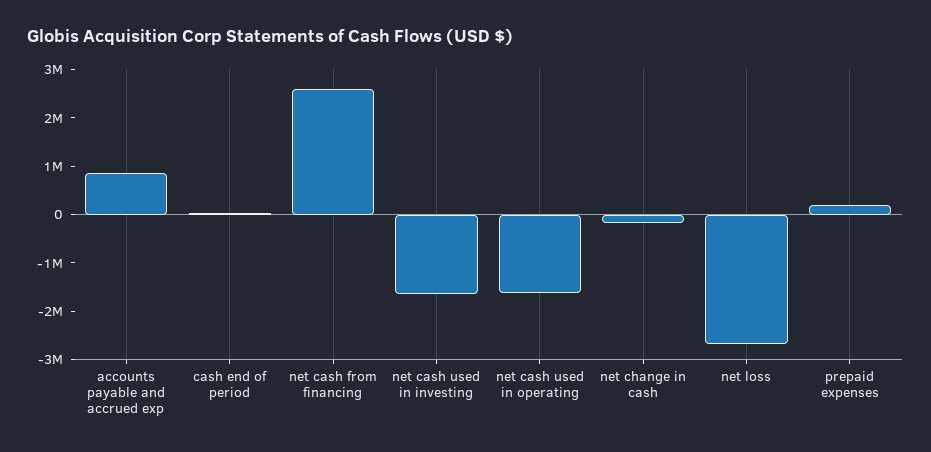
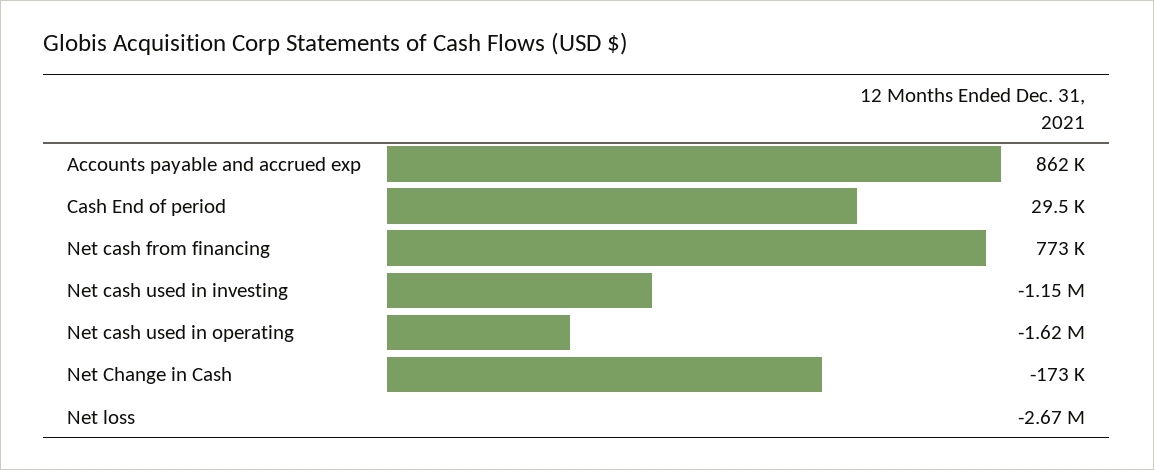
  {
    "accounts payable and accrued exp": 862000,
    "cash end of period": 29500,
-   "net cash from financing": 2600000,
+   "net cash from financing": 773000,
-   "net cash used in investing": -1600000,
+   "net cash used in investing": -1150000,
    "net cash used in operating": -1620000,
    "net change in cash": -173000,
-   "net loss": -2670000,
+   "net loss": -2670000
-   "prepaid expenses": 200000
  }

